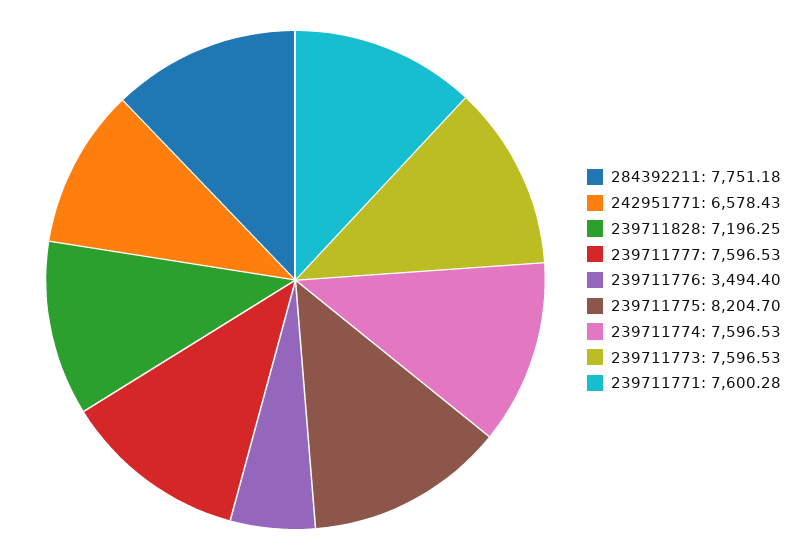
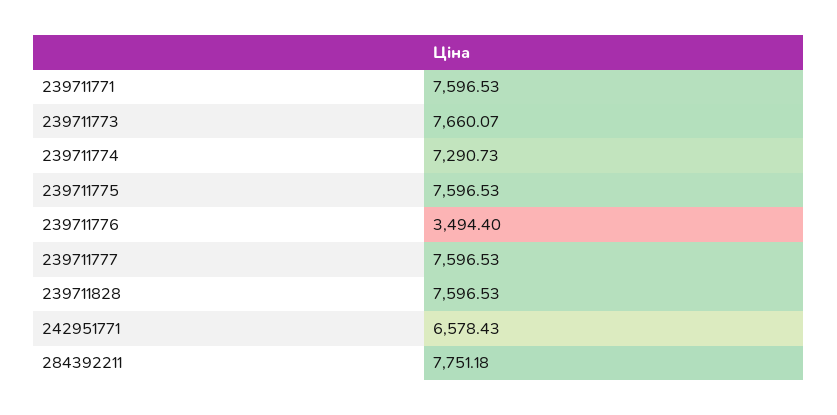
  {
    "284392211": 7751.18,
    "242951771": 6578.43,
-   "239711828": 7196.25,
+   "239711828": 7596.53,
    "239711777": 7596.53,
    "239711776": 3494.4,
-   "239711775": 8204.7,
+   "239711775": 7596.53,
-   "239711774": 7596.53,
+   "239711774": 7290.73,
-   "239711773": 7596.53,
+   "239711773": 7660.07,
-   "239711771": 7600.28
+   "239711771": 7596.53
  }

